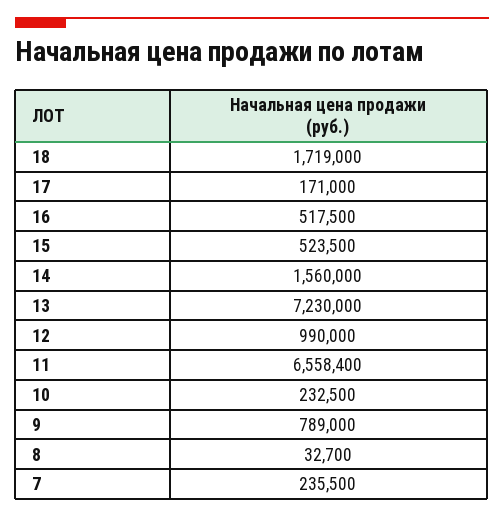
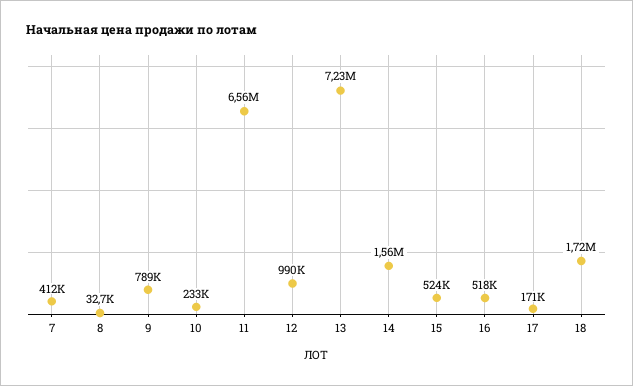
  {
    "18": 1719000,
    "17": 171000,
    "16": 517500,
    "15": 523500,
    "14": 1560000,
    "13": 7230000,
    "12": 990000,
    "11": 6558400,
    "10": 232500,
    "9": 789000,
    "8": 32700,
-   "7": 235500
+   "7": 412000
  }

